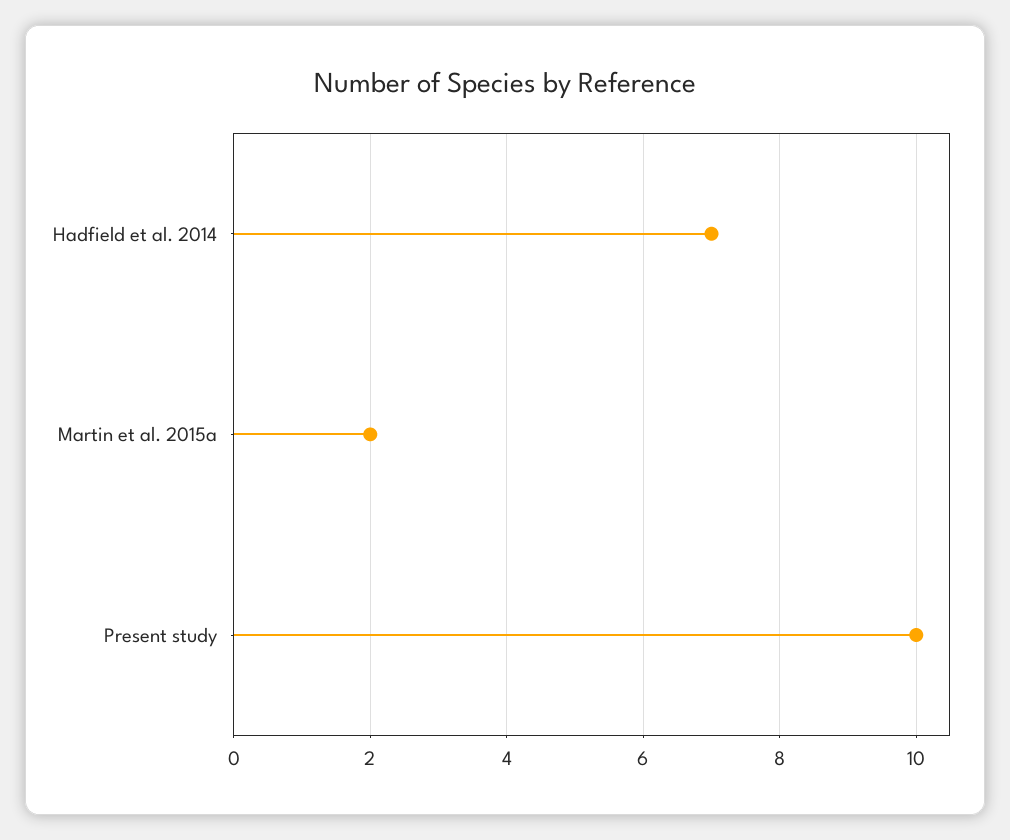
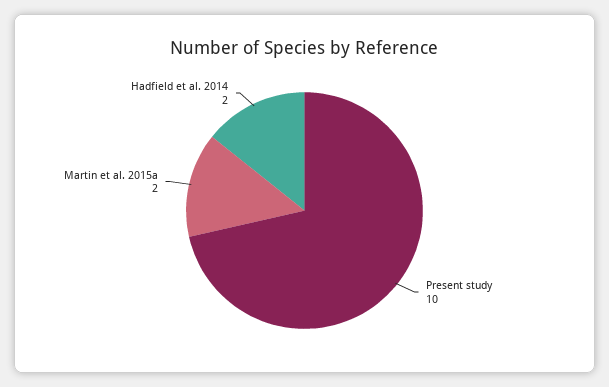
  {
-   "Hadfield et al. 2014": 7,
+   "Hadfield et al. 2014": 2,
    "Martin et al. 2015a": 2,
    "Present study": 10
  }

